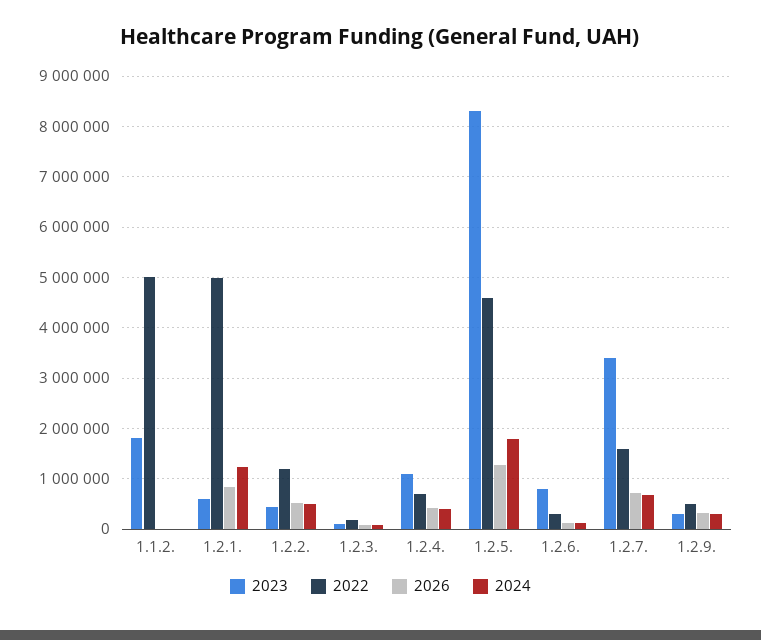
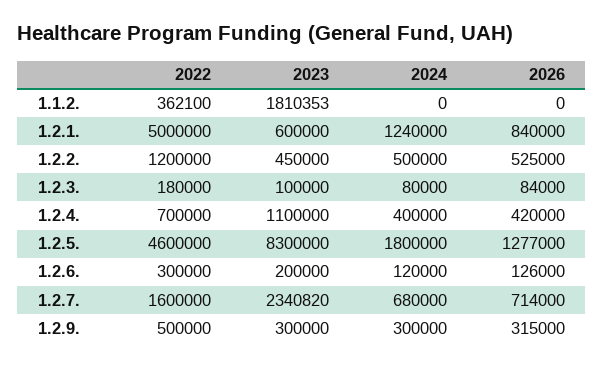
  {
    "2023": {
      "1.1.2.": 1810353,
      "1.2.1.": 600000,
      "1.2.2.": 450000,
      "1.2.3.": 100000,
      "1.2.4.": 1100000,
      "1.2.5.": 8300000,
-     "1.2.6.": 800000,
+     "1.2.6.": 200000,
-     "1.2.7.": 3400000,
+     "1.2.7.": 2340820,
      "1.2.9.": 300000
    },
    "2022": {
-     "1.1.2.": 5000000,
+     "1.1.2.": 362100,
      "1.2.1.": 5000000,
      "1.2.2.": 1200000,
      "1.2.3.": 180000,
      "1.2.4.": 700000,
      "1.2.5.": 4600000,
      "1.2.6.": 300000,
      "1.2.7.": 1600000,
      "1.2.9.": 500000
    },
    "2026": {
      "1.1.2.": 0,
      "1.2.1.": 840000,
      "1.2.2.": 525000,
      "1.2.3.": 84000,
      "1.2.4.": 420000,
      "1.2.5.": 1277000,
      "1.2.6.": 126000,
      "1.2.7.": 714000,
      "1.2.9.": 315000
    },
    "2024": {
      "1.1.2.": 0,
      "1.2.1.": 1240000,
      "1.2.2.": 500000,
      "1.2.3.": 80000,
      "1.2.4.": 400000,
      "1.2.5.": 1800000,
      "1.2.6.": 120000,
      "1.2.7.": 680000,
      "1.2.9.": 300000
    }
  }

